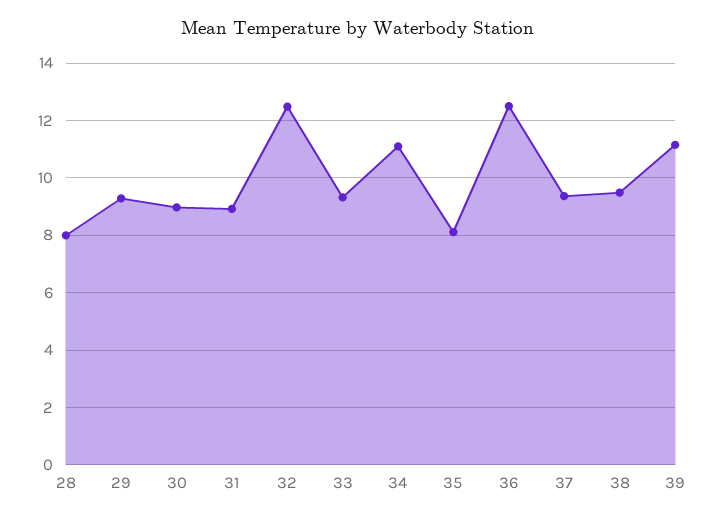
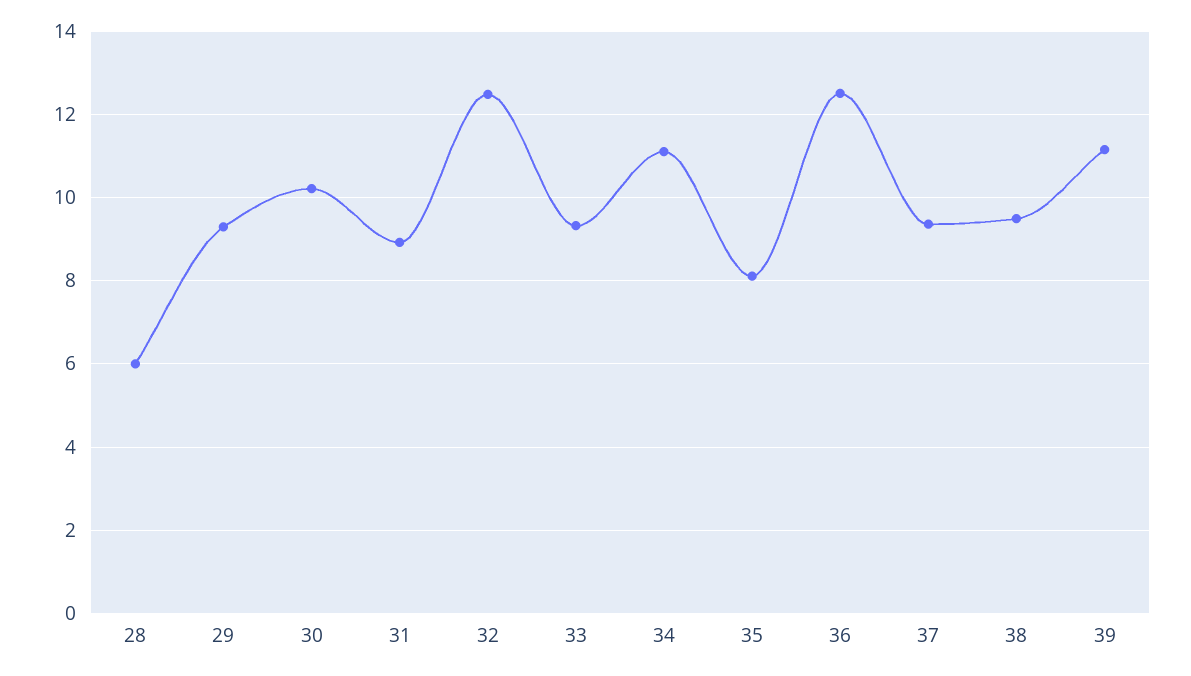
  {
-   "28": 8,
+   "28": 6,
    "29": 9.2,
-   "30": 9,
+   "30": 10.2,
    "31": 9,
    "32": 12.4,
    "33": 9.4,
    "34": 11.2,
    "35": 8.2,
    "36": 12.6,
    "37": 9.4,
    "38": 9.4,
    "39": 11.2
  }

